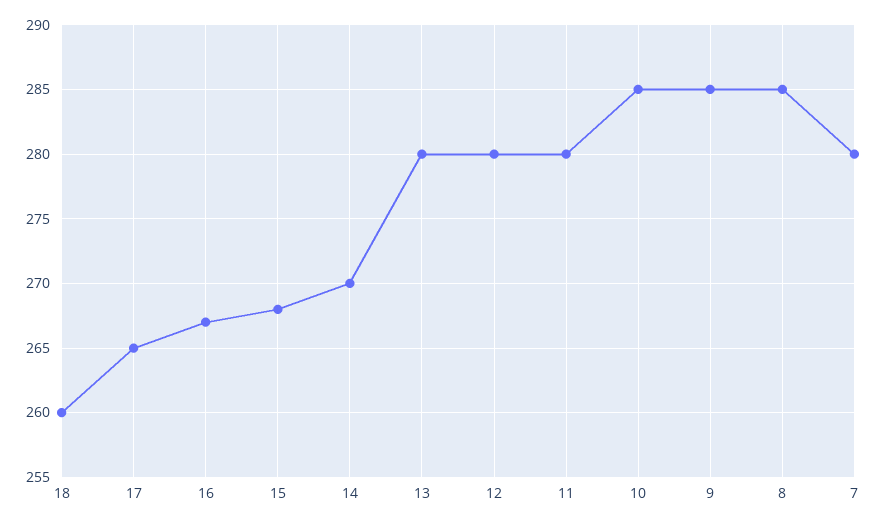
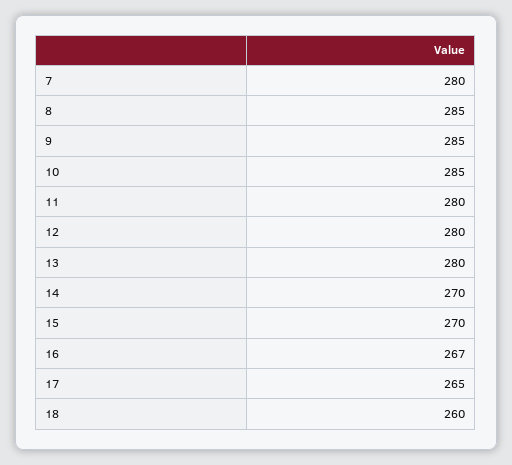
  {
    "18": 260,
    "17": 265,
    "16": 267,
-   "15": 268,
+   "15": 270,
    "14": 270,
    "13": 280,
    "12": 280,
    "11": 280,
    "10": 285,
    "9": 285,
    "8": 285,
    "7": 280
  }

